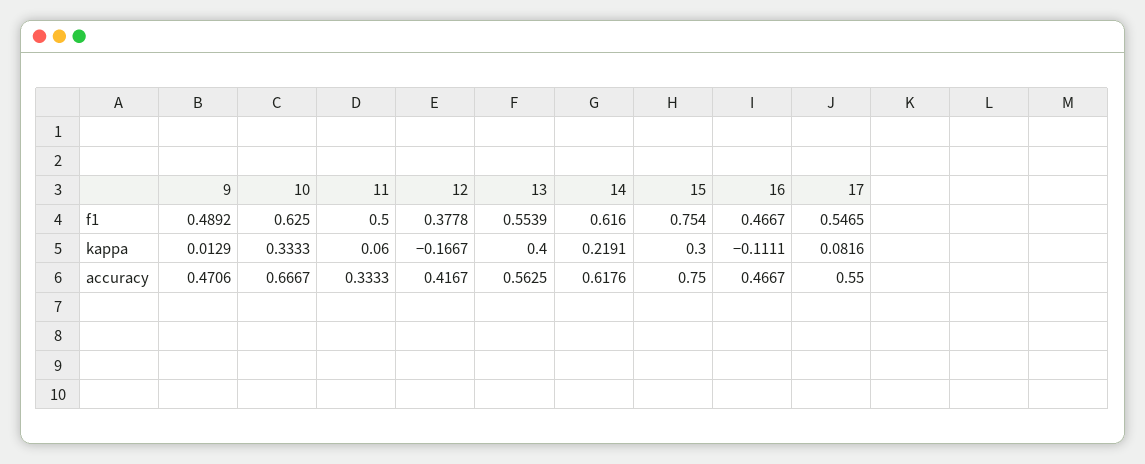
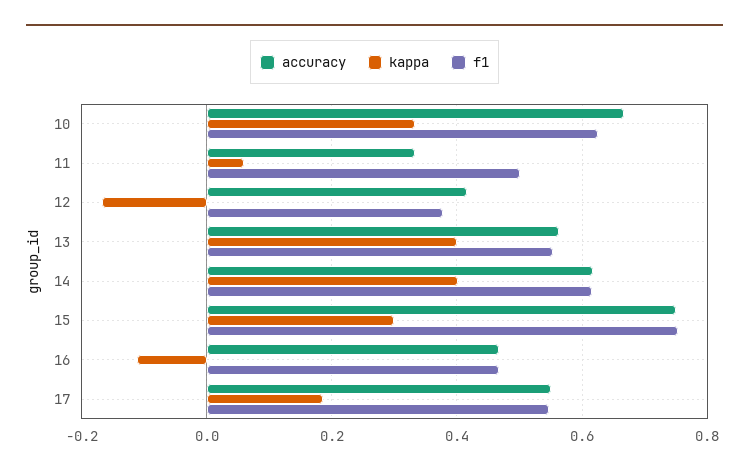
  {
    "f1": {
-     "9": 0.4892,
      "10": 0.625,
      "11": 0.5,
      "12": 0.3778,
      "13": 0.5539,
      "14": 0.616,
      "15": 0.754,
      "16": 0.4667,
      "17": 0.5465
    },
    "kappa": {
-     "9": 0.0129,
      "10": 0.3333,
      "11": 0.06,
      "12": -0.1667,
      "13": 0.4,
-     "14": 0.2191,
+     "14": 0.4,
      "15": 0.3,
      "16": -0.1111,
-     "17": 0.0816
+     "17": 0.18
    },
    "accuracy": {
-     "9": 0.4706,
      "10": 0.6667,
      "11": 0.3333,
      "12": 0.4167,
      "13": 0.5625,
      "14": 0.6176,
      "15": 0.75,
      "16": 0.4667,
      "17": 0.55
    }
  }

